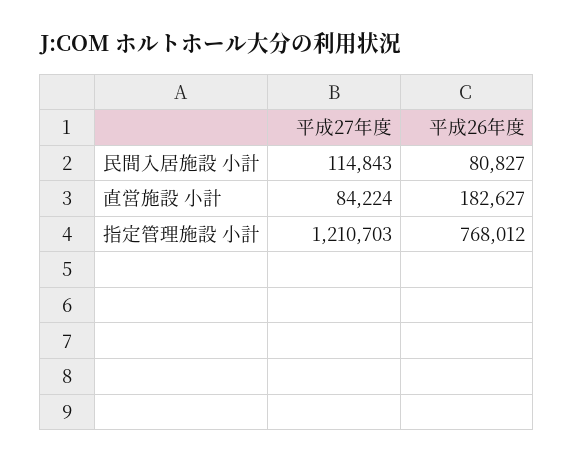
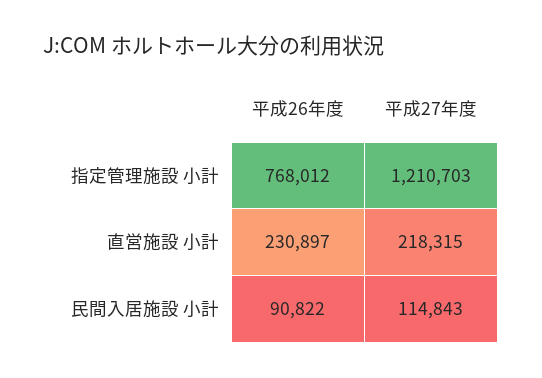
  {
    "平成27年度": {
      "民間入居施設 小計": 114843,
-     "直営施設 小計": 84224,
+     "直営施設 小計": 218315,
      "指定管理施設 小計": 1210703
    },
    "平成26年度": {
-     "民間入居施設 小計": 80827,
+     "民間入居施設 小計": 90822,
-     "直営施設 小計": 182627,
+     "直営施設 小計": 230897,
      "指定管理施設 小計": 768012
    }
  }

